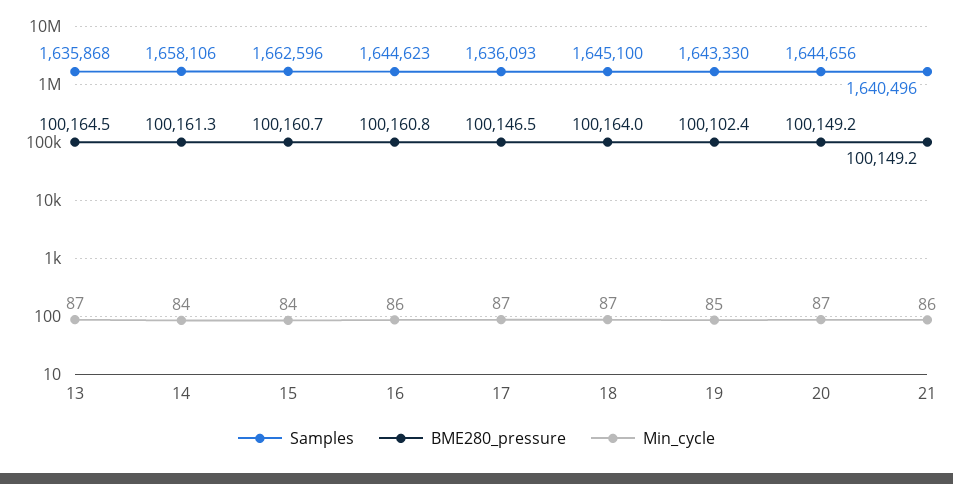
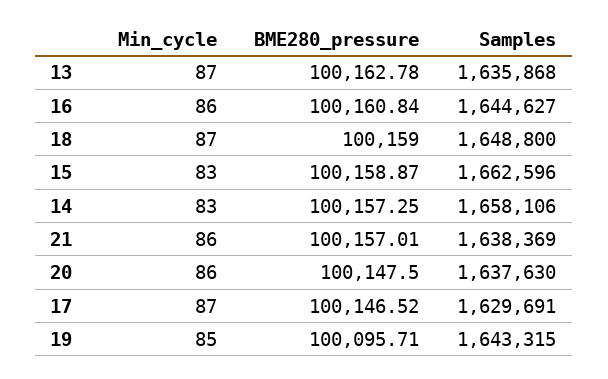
  {
    "Samples": {
      "13": 1635868,
      "14": 1658106,
      "15": 1662596,
-     "16": 1644623,
+     "16": 1644627,
-     "17": 1636093,
+     "17": 1629691,
-     "18": 1645100,
+     "18": 1648800,
-     "19": 1643330,
+     "19": 1643315,
-     "20": 1644656,
+     "20": 1637630,
-     "21": 1640496
+     "21": 1638369
    },
    "BME280_pressure": {
-     "13": 100164.5,
+     "13": 100162.78,
-     "14": 100161.3,
+     "14": 100157.25,
-     "15": 100160.7,
+     "15": 100158.87,
      "16": 100160.84,
      "17": 100146.52,
-     "18": 100164,
+     "18": 100159,
-     "19": 100102.4,
+     "19": 100095.71,
-     "20": 100149.2,
+     "20": 100147.5,
-     "21": 100149.2
+     "21": 100157.01
    },
    "Min_cycle": {
      "13": 87,
-     "14": 84,
+     "14": 83,
-     "15": 84,
+     "15": 83,
      "16": 86,
      "17": 87,
      "18": 87,
      "19": 85,
-     "20": 87,
+     "20": 86,
      "21": 86
    }
  }

